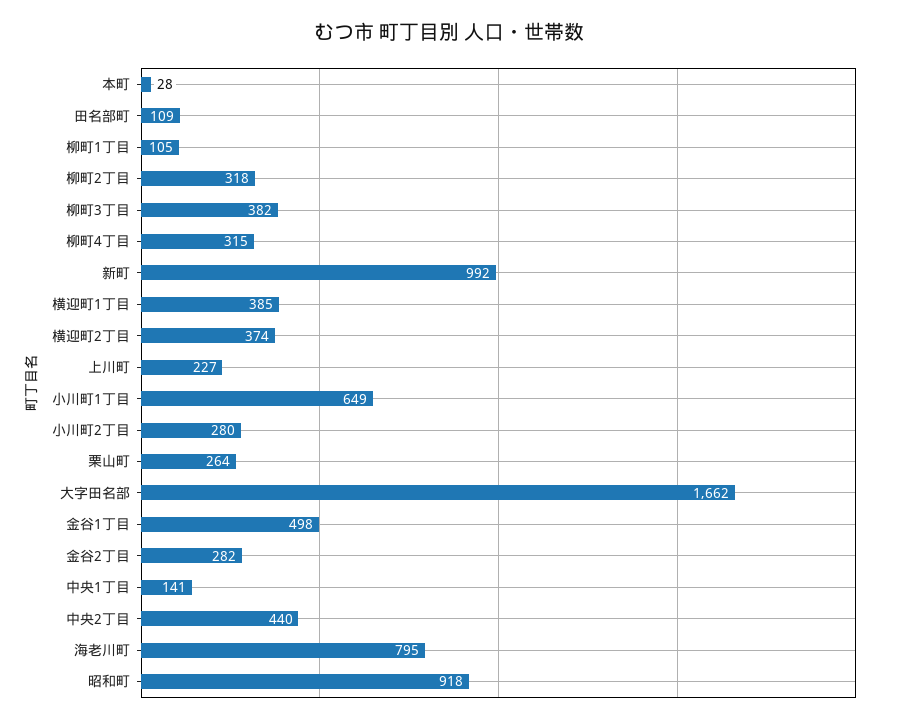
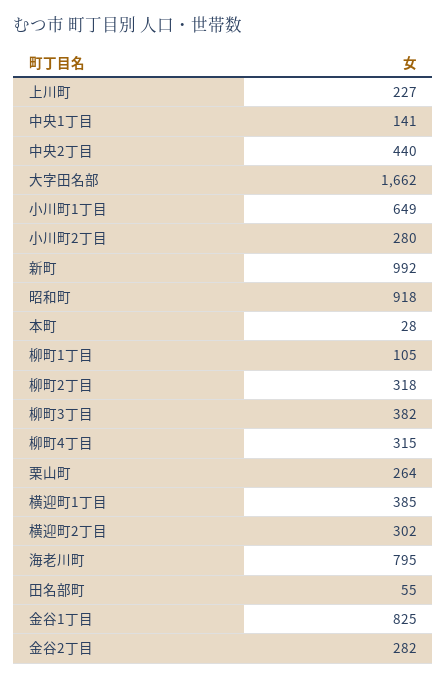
  {
    "本町": 28,
-   "田名部町": 109,
+   "田名部町": 55,
    "柳町1丁目": 105,
    "柳町2丁目": 318,
    "柳町3丁目": 382,
    "柳町4丁目": 315,
    "新町": 992,
    "横迎町1丁目": 385,
-   "横迎町2丁目": 374,
+   "横迎町2丁目": 302,
    "上川町": 227,
    "小川町1丁目": 649,
    "小川町2丁目": 280,
    "栗山町": 264,
    "大字田名部": 1662,
-   "金谷1丁目": 498,
+   "金谷1丁目": 825,
    "金谷2丁目": 282,
    "中央1丁目": 141,
    "中央2丁目": 440,
    "海老川町": 795,
    "昭和町": 918
  }

